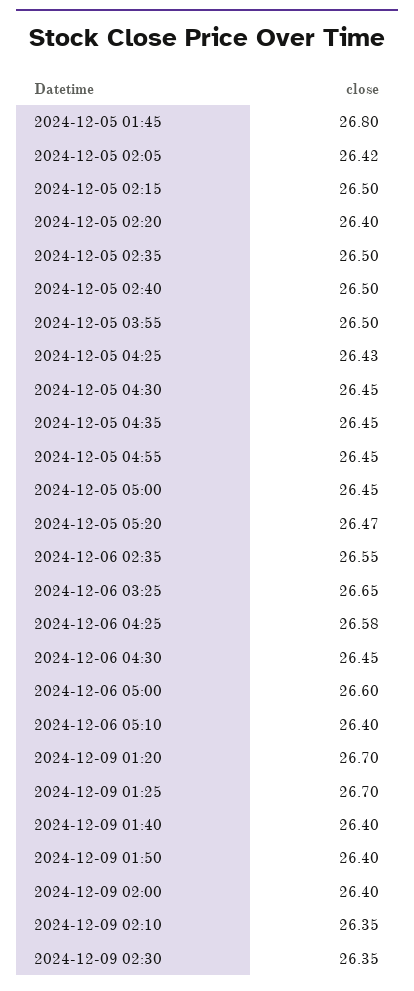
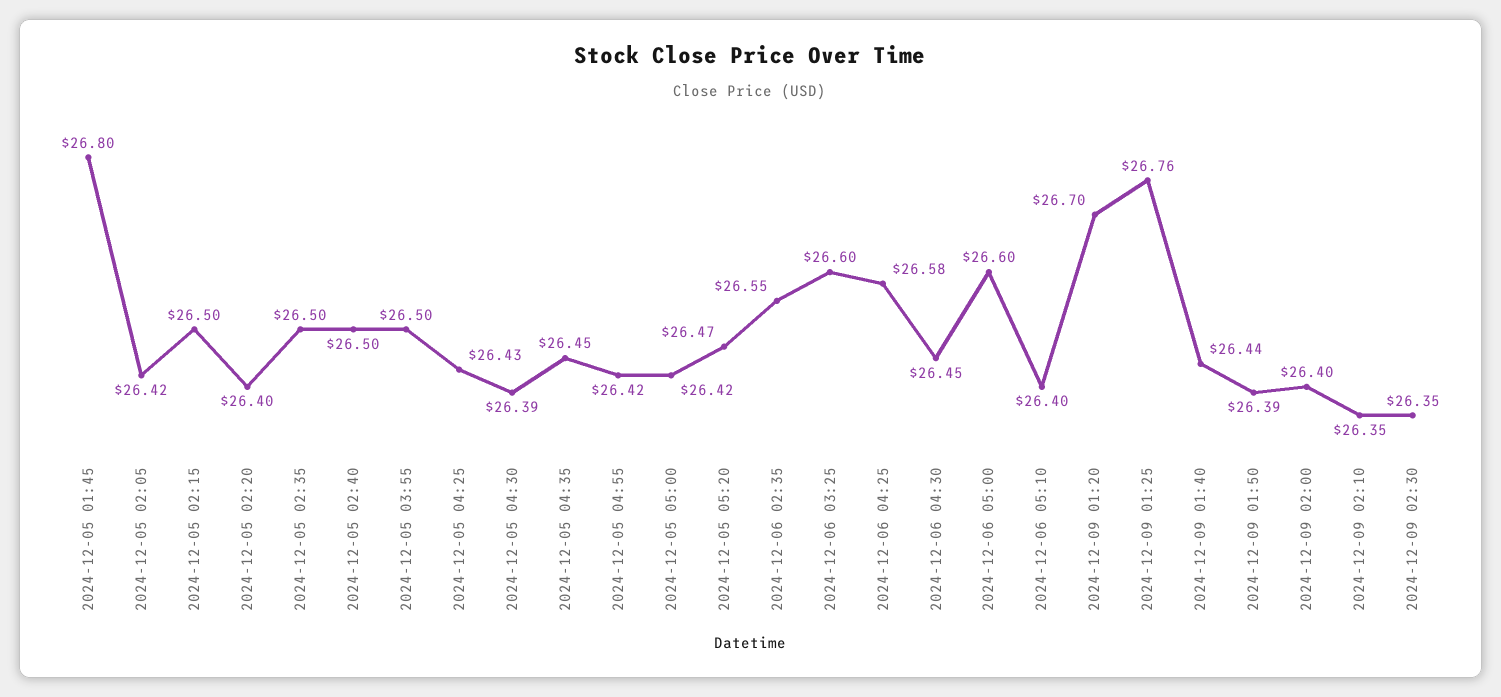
  {
    "2024-12-05 01:45": 26.8,
    "2024-12-05 02:05": 26.42,
    "2024-12-05 02:15": 26.5,
    "2024-12-05 02:20": 26.4,
    "2024-12-05 02:35": 26.5,
    "2024-12-05 02:40": 26.5,
    "2024-12-05 03:55": 26.5,
    "2024-12-05 04:25": 26.43,
-   "2024-12-05 04:30": 26.45,
+   "2024-12-05 04:30": 26.39,
    "2024-12-05 04:35": 26.45,
-   "2024-12-05 04:55": 26.45,
+   "2024-12-05 04:55": 26.42,
-   "2024-12-05 05:00": 26.45,
+   "2024-12-05 05:00": 26.42,
    "2024-12-05 05:20": 26.47,
    "2024-12-06 02:35": 26.55,
-   "2024-12-06 03:25": 26.65,
+   "2024-12-06 03:25": 26.6,
    "2024-12-06 04:25": 26.58,
    "2024-12-06 04:30": 26.45,
    "2024-12-06 05:00": 26.6,
    "2024-12-06 05:10": 26.4,
    "2024-12-09 01:20": 26.7,
-   "2024-12-09 01:25": 26.7,
+   "2024-12-09 01:25": 26.76,
-   "2024-12-09 01:40": 26.4,
+   "2024-12-09 01:40": 26.44,
-   "2024-12-09 01:50": 26.4,
+   "2024-12-09 01:50": 26.39,
    "2024-12-09 02:00": 26.4,
    "2024-12-09 02:10": 26.35,
    "2024-12-09 02:30": 26.35
  }

